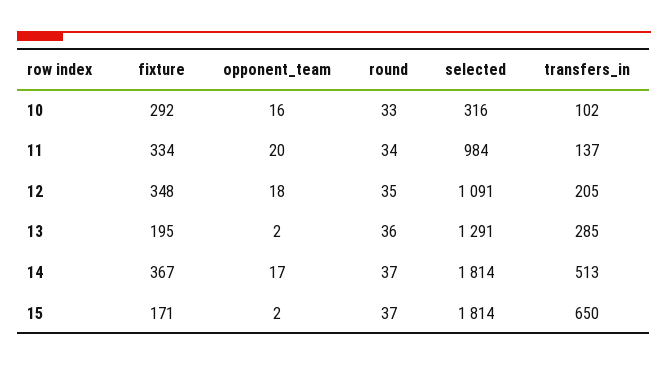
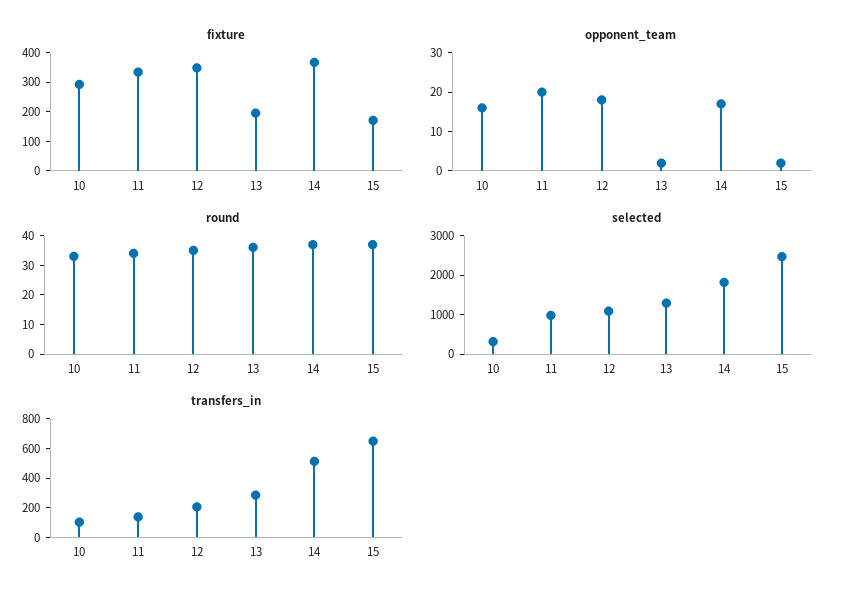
  {
    "fixture": {
      "10": 292,
      "11": 334,
      "12": 348,
      "13": 195,
      "14": 367,
      "15": 171
    },
    "opponent_team": {
      "10": 16,
      "11": 20,
      "12": 18,
      "13": 2,
      "14": 17,
      "15": 2
    },
    "round": {
      "10": 33,
      "11": 34,
      "12": 35,
      "13": 36,
      "14": 37,
      "15": 37
    },
    "selected": {
      "10": 316,
      "11": 984,
      "12": 1091,
      "13": 1291,
      "14": 1814,
-     "15": 1814
+     "15": 2500
    },
    "transfers_in": {
      "10": 102,
      "11": 137,
      "12": 205,
      "13": 285,
      "14": 513,
      "15": 650
    }
  }

